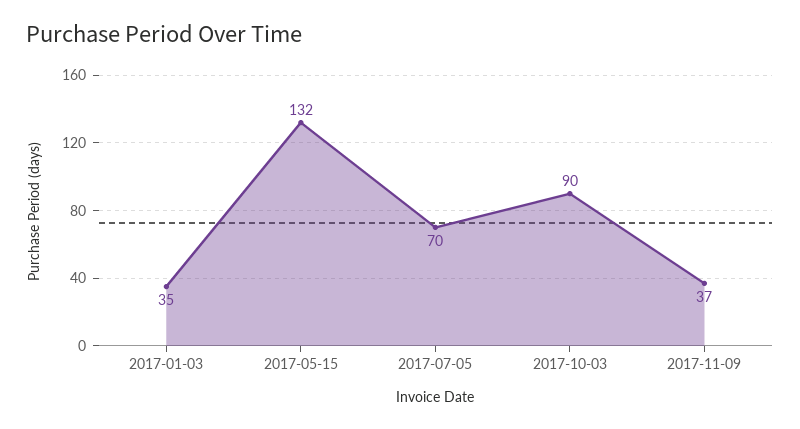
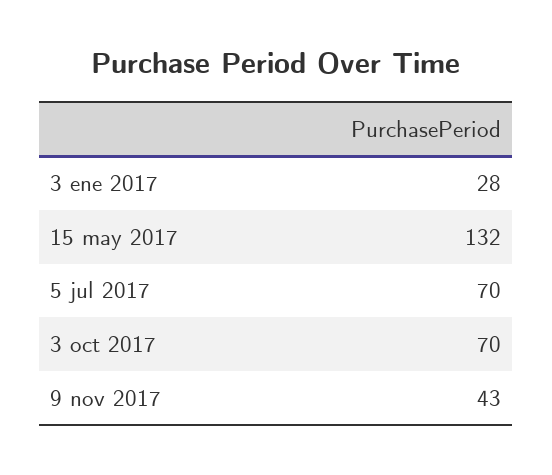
  {
-   "2017-01-03": 35,
+   "2017-01-03": 28,
    "2017-05-15": 132,
    "2017-07-05": 70,
-   "2017-10-03": 90,
+   "2017-10-03": 70,
-   "2017-11-09": 37
+   "2017-11-09": 43
  }

